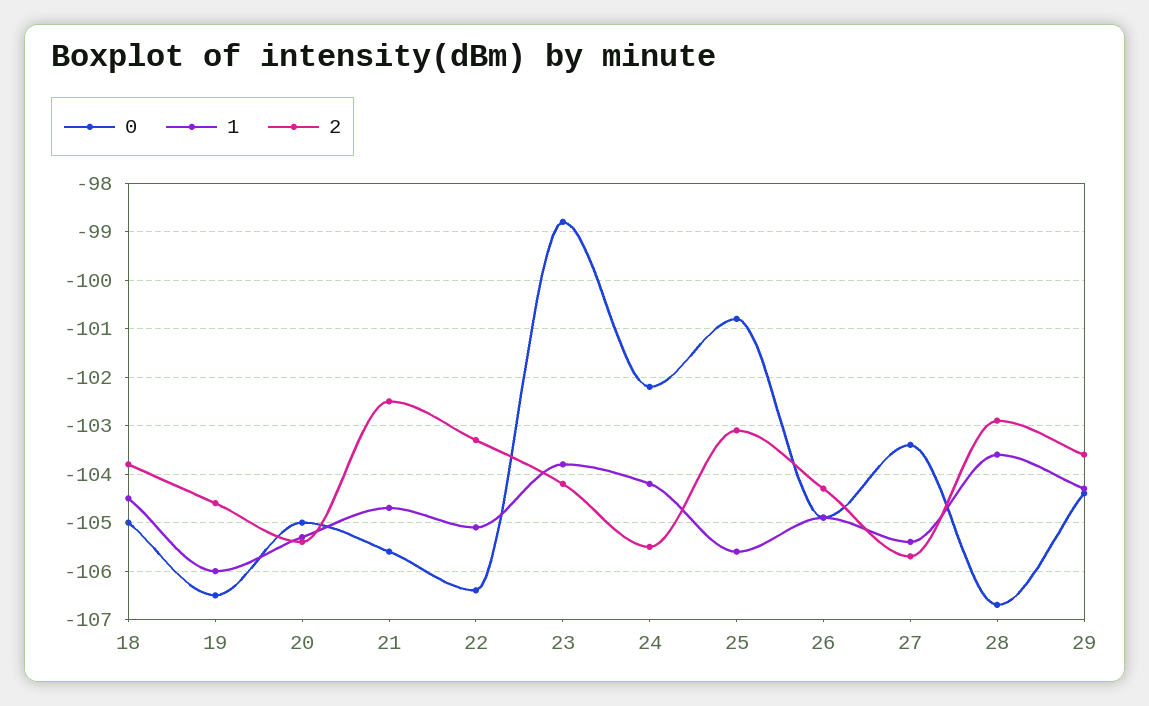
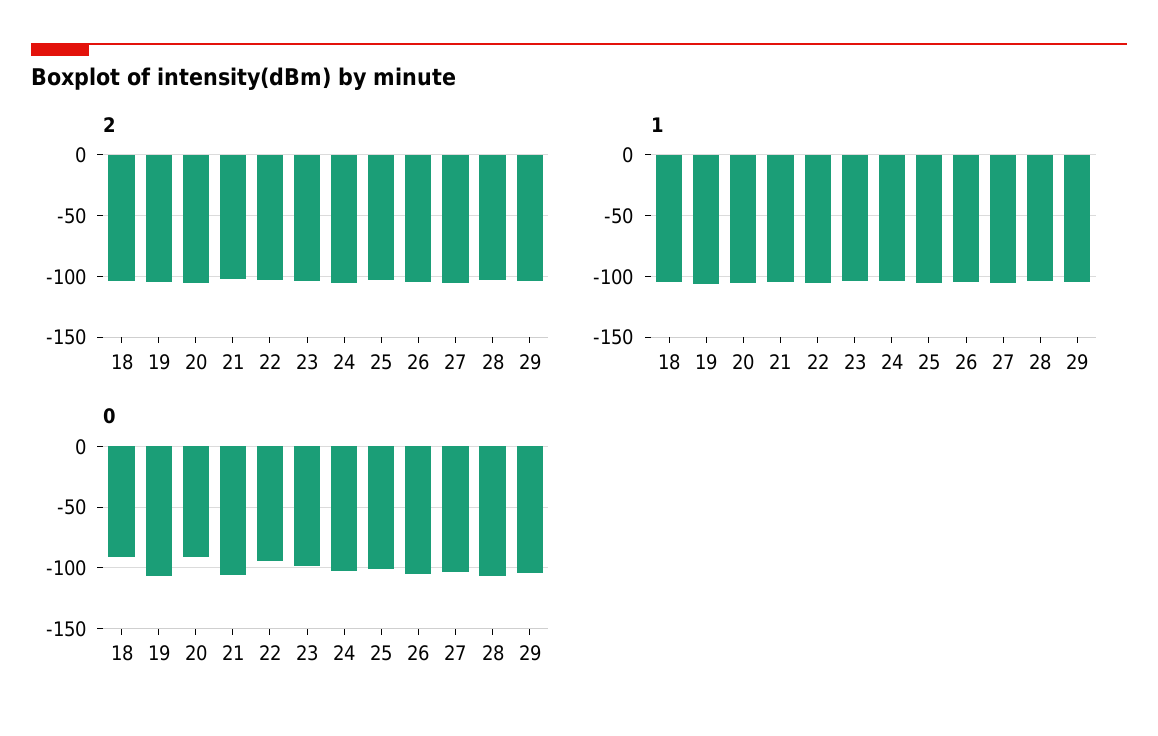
  {
    "0": {
-     "18": -105,
+     "18": -90,
      "19": -106.5,
-     "20": -105,
+     "20": -90,
      "21": -105.5,
-     "22": -106.5,
+     "22": -95,
      "23": -99,
      "24": -102,
      "25": -101,
      "26": -105,
      "27": -103.5,
      "28": -106.5,
      "29": -104.5
    },
    "1": {
      "18": -104.5,
      "19": -106,
      "20": -105.5,
      "21": -104.5,
      "22": -105,
      "23": -104,
      "24": -104,
      "25": -105.5,
      "26": -105,
      "27": -105.5,
      "28": -103.5,
      "29": -104.5
    },
    "2": {
      "18": -104,
      "19": -104.5,
      "20": -105.5,
      "21": -102.5,
      "22": -103.5,
      "23": -104,
      "24": -105.5,
      "25": -103,
      "26": -104.5,
      "27": -105.5,
      "28": -103,
      "29": -103.5
    }
  }

